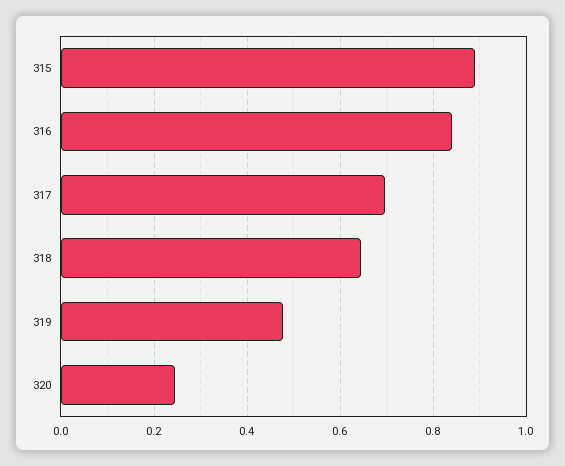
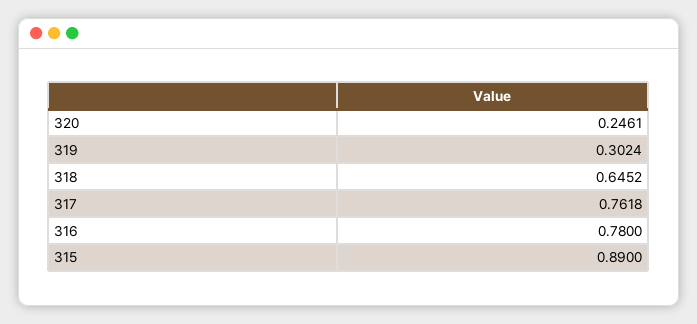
  {
    "315": 0.89,
-   "316": 0.84,
+   "316": 0.78,
-   "317": 0.7,
+   "317": 0.7618,
    "318": 0.6452,
-   "319": 0.48,
+   "319": 0.3024,
    "320": 0.2461
  }

